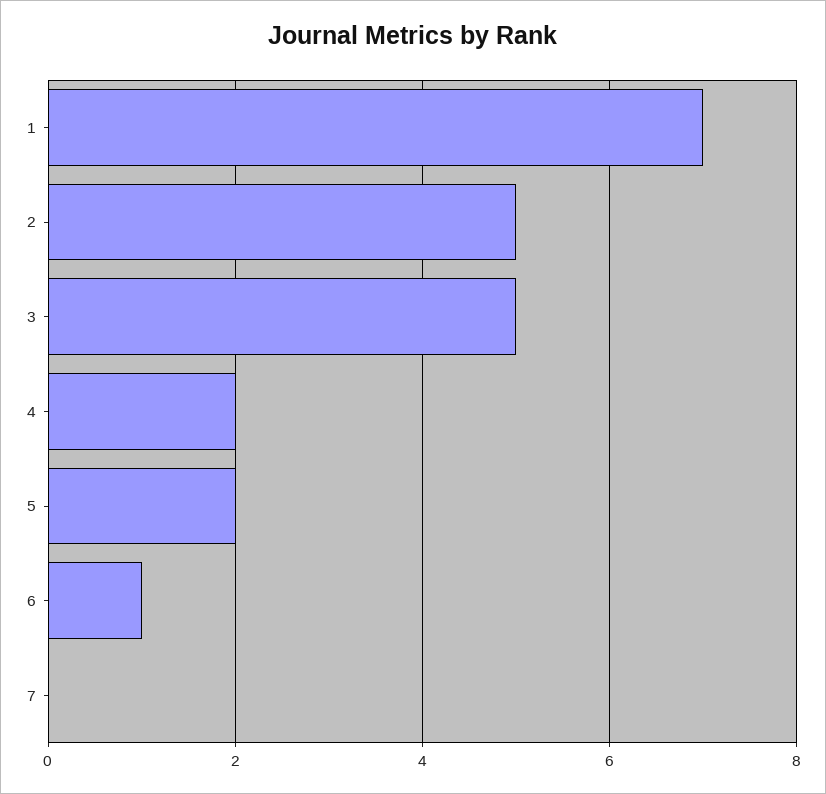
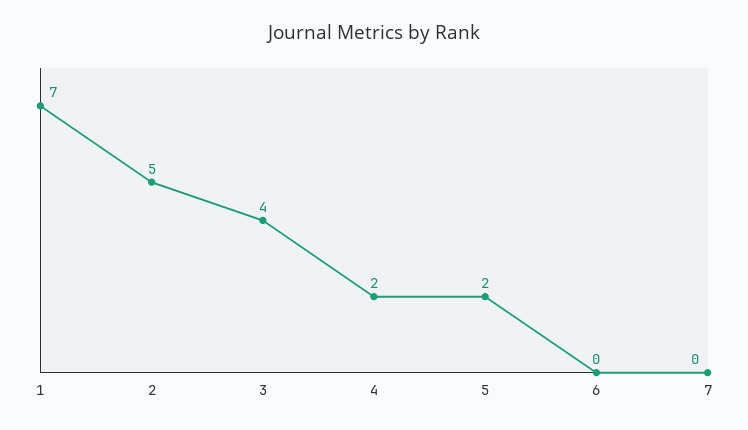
  {
    "1": 7,
    "2": 5,
-   "3": 5,
+   "3": 4,
    "4": 2,
    "5": 2,
-   "6": 1,
+   "6": 0,
    "7": 0
  }

